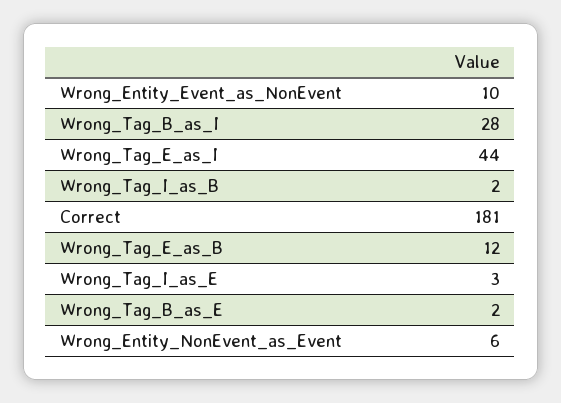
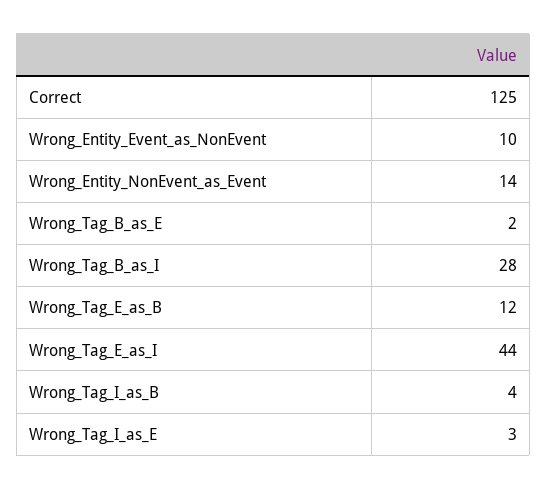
  {
    "Wrong_Entity_Event_as_NonEvent": 10,
    "Wrong_Tag_B_as_I": 28,
    "Wrong_Tag_E_as_I": 44,
-   "Wrong_Tag_I_as_B": 2,
+   "Wrong_Tag_I_as_B": 4,
-   "Correct": 181,
+   "Correct": 125,
    "Wrong_Tag_E_as_B": 12,
    "Wrong_Tag_I_as_E": 3,
    "Wrong_Tag_B_as_E": 2,
-   "Wrong_Entity_NonEvent_as_Event": 6
+   "Wrong_Entity_NonEvent_as_Event": 14
  }

